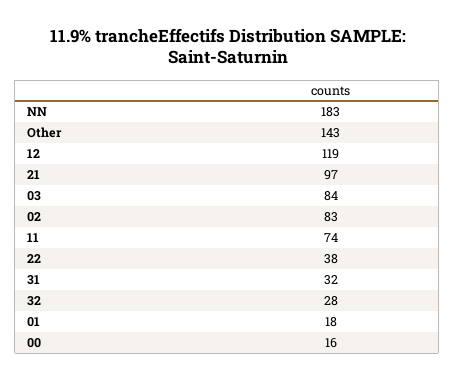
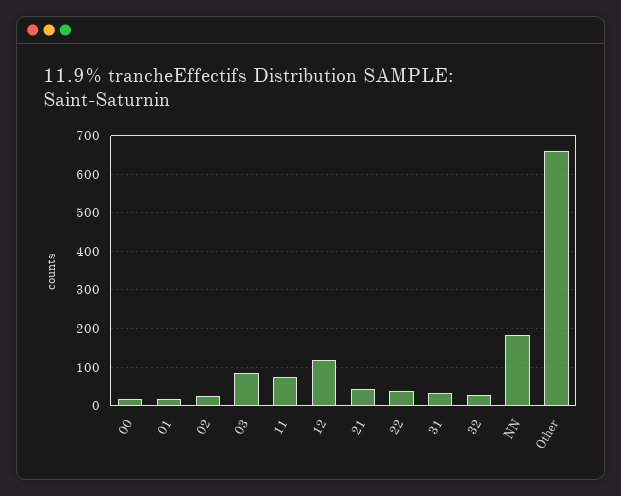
  {
    "NN": 183,
-   "Other": 143,
+   "Other": 660,
    "12": 119,
-   "21": 97,
+   "21": 40,
    "03": 84,
-   "02": 83,
+   "02": 20,
    "11": 74,
    "22": 38,
    "31": 32,
    "32": 28,
    "01": 18,
    "00": 16
  }

